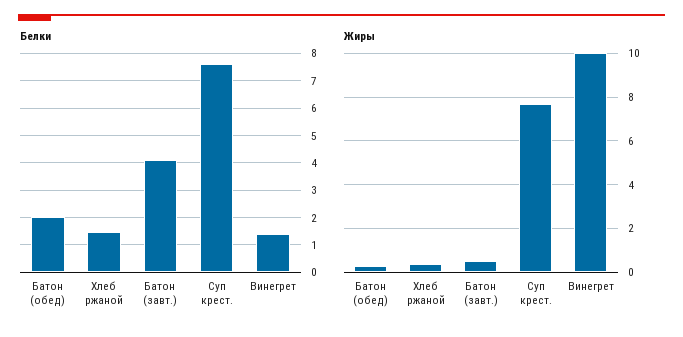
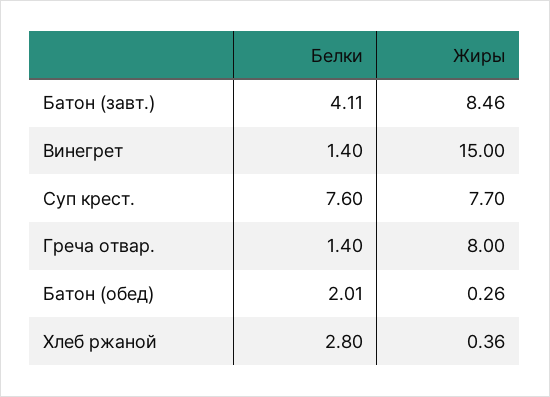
  {
    "Белки": {
      "Батон (обед)": 2.01,
-     "Хлеб ржаной": 1.5,
+     "Хлеб ржаной": 2.8,
      "Батон (завт.)": 4.11,
      "Суп крест.": 7.6,
-     "Винегрет": 1.4
+     "Винегрет": 1.4,
+     "Греча отвар.": 1.4
    },
    "Жиры": {
      "Батон (обед)": 0.26,
      "Хлеб ржаной": 0.36,
-     "Батон (завт.)": 0.5,
+     "Батон (завт.)": 8.46,
      "Суп крест.": 7.7,
-     "Винегрет": 10
+     "Винегрет": 15,
+     "Греча отвар.": 8
    }
  }

